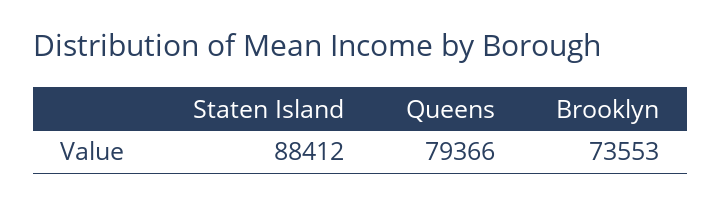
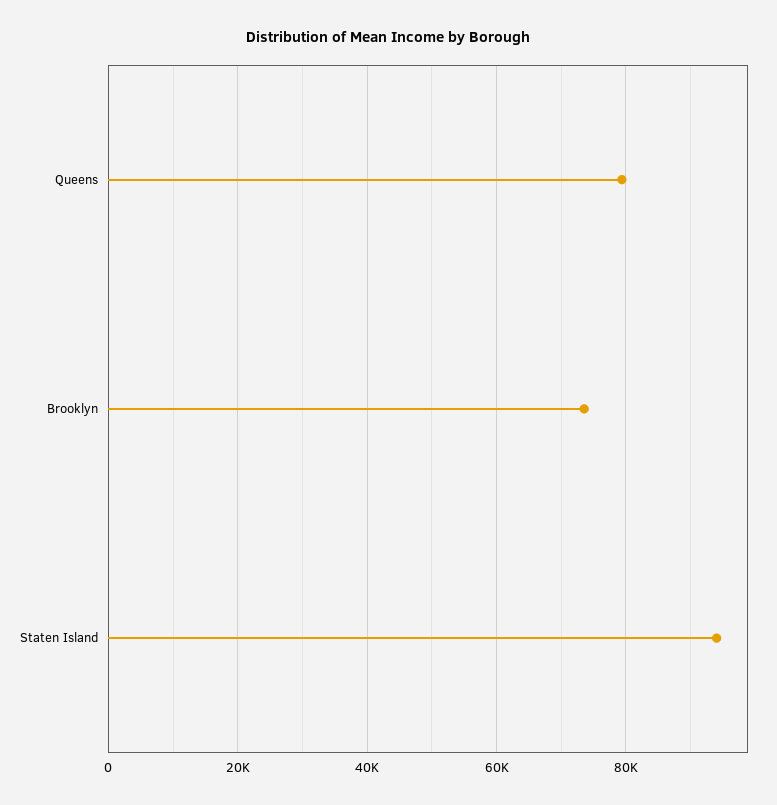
  {
-   "Staten Island": 88412,
+   "Staten Island": 94000,
    "Queens": 79366,
    "Brooklyn": 73553
  }

